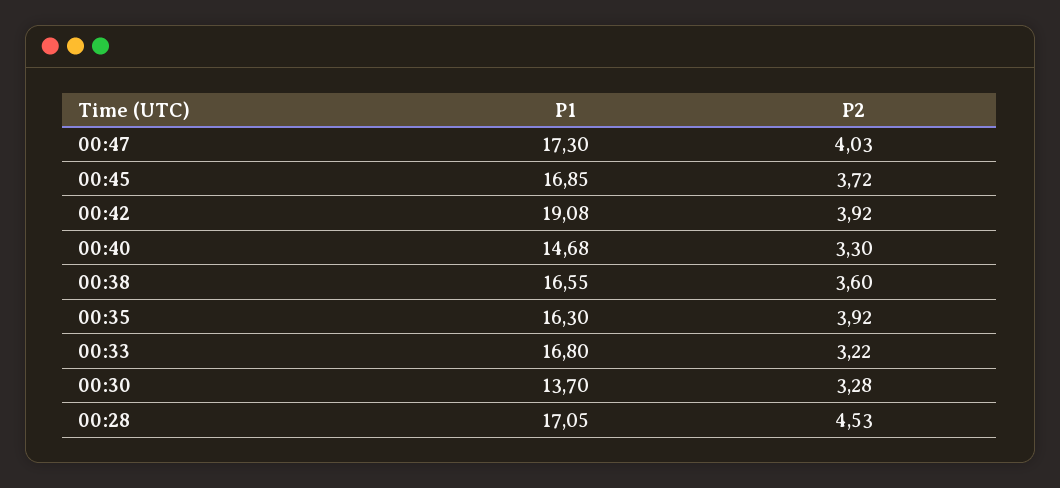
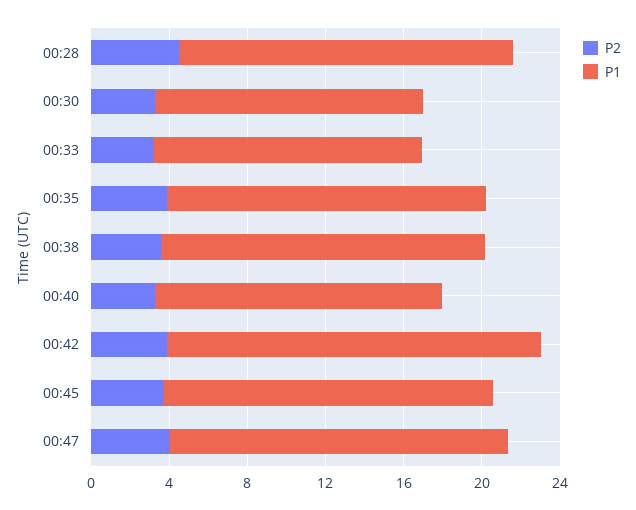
  {
    "P1": {
      "00:47": 17.3,
      "00:45": 16.85,
      "00:42": 19.08,
      "00:40": 14.68,
      "00:38": 16.55,
      "00:35": 16.3,
-     "00:33": 16.8,
+     "00:33": 14,
      "00:30": 13.7,
      "00:28": 17.05
    },
    "P2": {
      "00:47": 4.03,
      "00:45": 3.72,
      "00:42": 3.92,
      "00:40": 3.3,
      "00:38": 3.6,
      "00:35": 3.92,
      "00:33": 3.22,
      "00:30": 3.28,
      "00:28": 4.53
    }
  }

